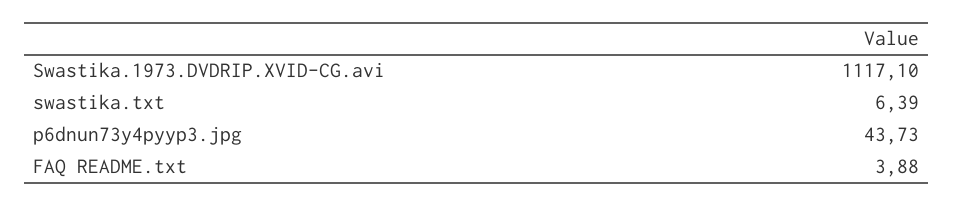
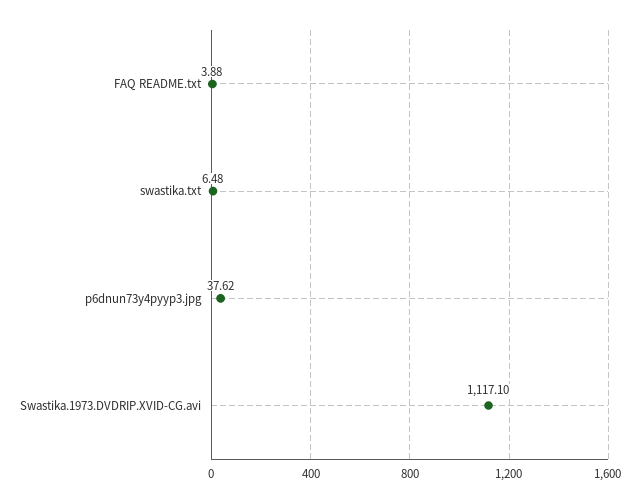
  {
    "Swastika.1973.DVDRIP.XVID-CG.avi": 1117.1,
-   "swastika.txt": 6.39,
+   "swastika.txt": 6.48,
-   "p6dnun73y4pyyp3.jpg": 43.73,
+   "p6dnun73y4pyyp3.jpg": 37.62,
    "FAQ README.txt": 3.88
  }

